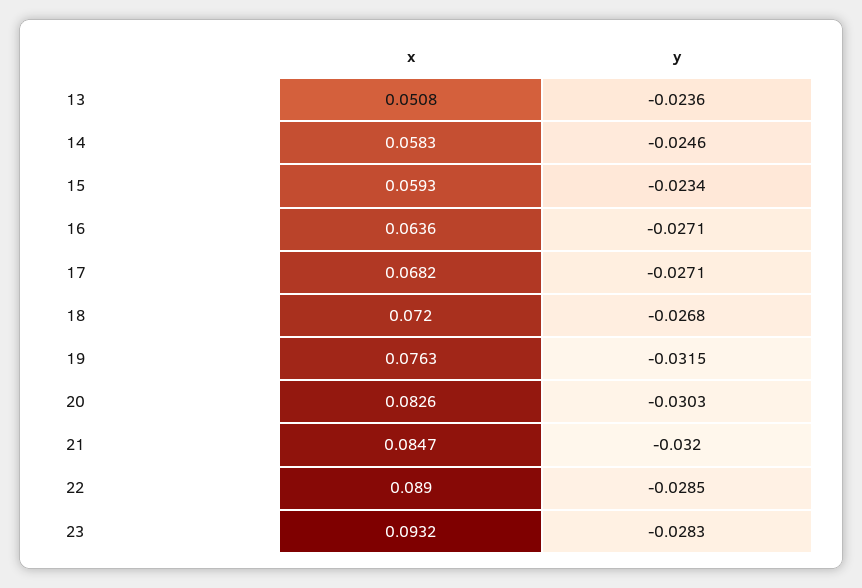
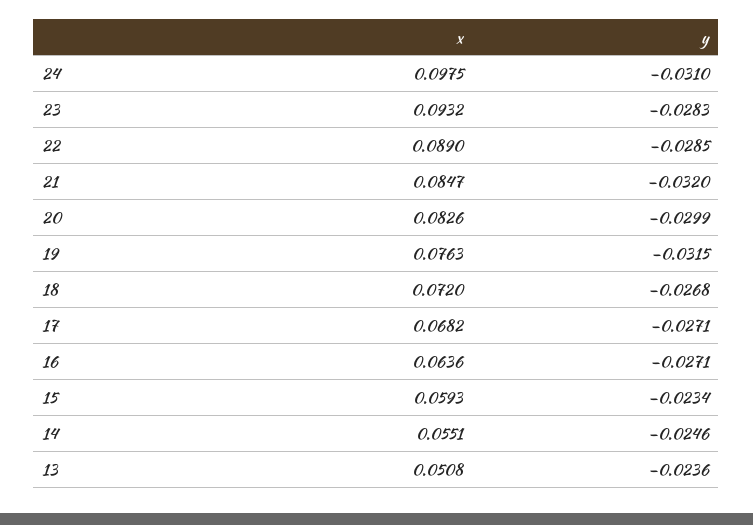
  {
    "x": {
      "13": 0.0508,
-     "14": 0.0583,
+     "14": 0.0551,
      "15": 0.0593,
      "16": 0.0636,
      "17": 0.0682,
      "18": 0.072,
      "19": 0.0763,
      "20": 0.0826,
      "21": 0.0847,
      "22": 0.089,
-     "23": 0.0932
+     "23": 0.0932,
+     "24": 0.0975
    },
    "y": {
      "13": -0.0236,
      "14": -0.0246,
      "15": -0.0234,
      "16": -0.0271,
      "17": -0.0271,
      "18": -0.0268,
      "19": -0.0315,
-     "20": -0.0303,
+     "20": -0.0299,
      "21": -0.032,
      "22": -0.0285,
-     "23": -0.0283
+     "23": -0.0283,
+     "24": -0.031
    }
  }

